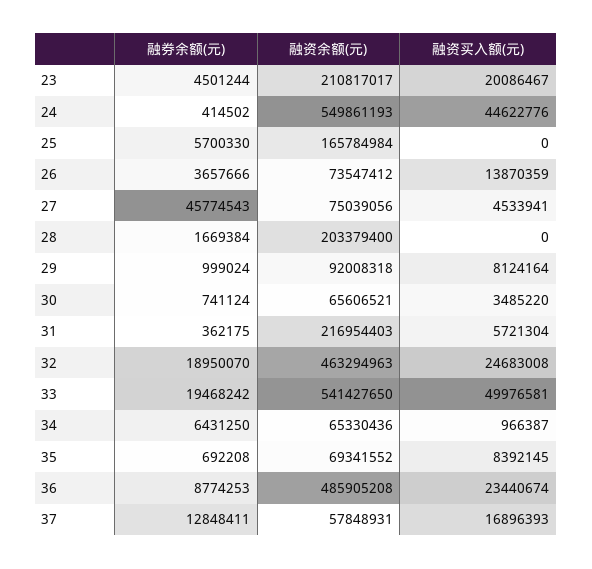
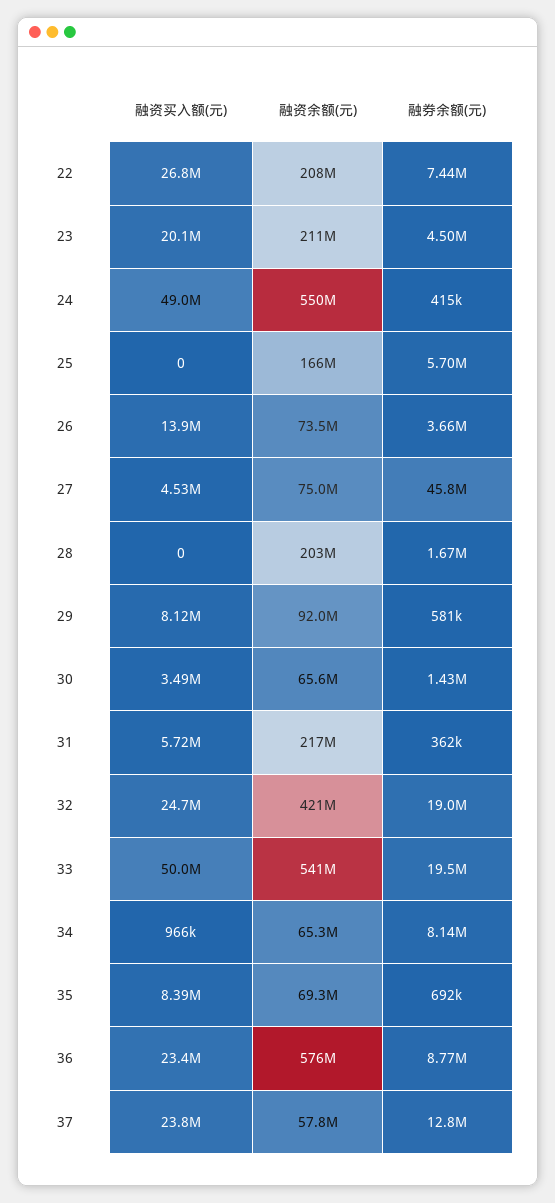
  {
    "融券余额(元)": {
      "23": 4501244,
      "24": 414502,
      "25": 5700330,
      "26": 3657666,
      "27": 45774543,
      "28": 1669384,
-     "29": 999024,
+     "29": 581000,
-     "30": 741124,
+     "30": 1430000,
      "31": 362175,
      "32": 18950070,
      "33": 19468242,
-     "34": 6431250,
+     "34": 8140000,
      "35": 692208,
      "36": 8774253,
-     "37": 12848411
+     "37": 12848411,
+     "22": 7440000
    },
    "融资余额(元)": {
      "23": 210817017,
      "24": 549861193,
      "25": 165784984,
      "26": 73547412,
      "27": 75039056,
      "28": 203379400,
      "29": 92008318,
      "30": 65606521,
      "31": 216954403,
-     "32": 463294963,
+     "32": 421000000,
      "33": 541427650,
      "34": 65330436,
      "35": 69341552,
-     "36": 485905208,
+     "36": 576000000,
-     "37": 57848931
+     "37": 57848931,
+     "22": 208000000
    },
    "融资买入额(元)": {
      "23": 20086467,
-     "24": 44622776,
+     "24": 49000000,
      "25": 0,
      "26": 13870359,
      "27": 4533941,
      "28": 0,
      "29": 8124164,
      "30": 3485220,
      "31": 5721304,
      "32": 24683008,
      "33": 49976581,
      "34": 966387,
      "35": 8392145,
      "36": 23440674,
-     "37": 16896393
+     "37": 23800000,
+     "22": 26800000
    }
  }

